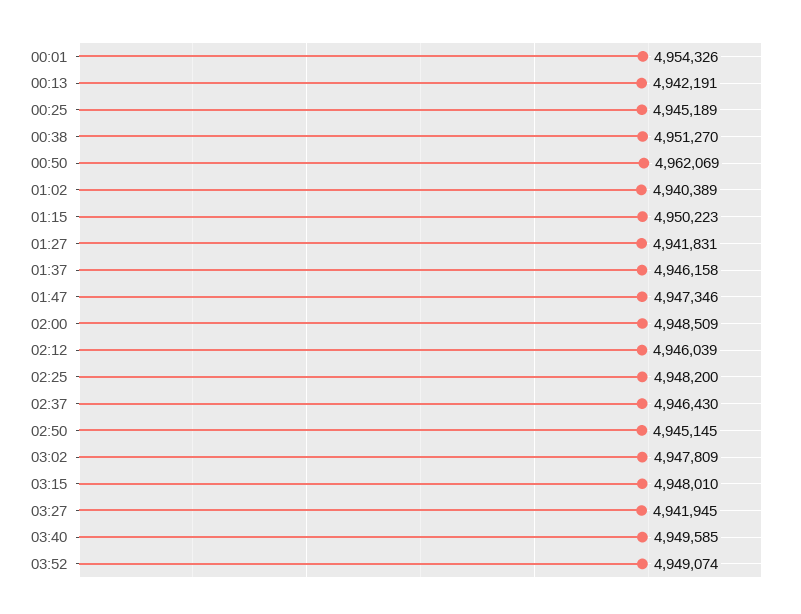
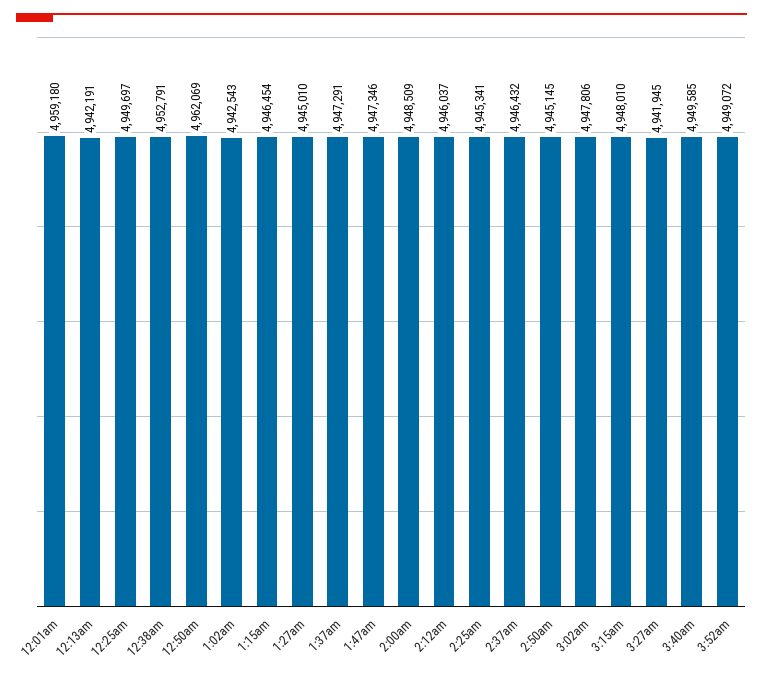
  {
-   "00:01": 4954326,
+   "00:01": 4959180,
    "00:13": 4942191,
-   "00:25": 4945189,
+   "00:25": 4949697,
-   "00:38": 4951270,
+   "00:38": 4952791,
    "00:50": 4962069,
-   "01:02": 4940389,
+   "01:02": 4942543,
-   "01:15": 4950223,
+   "01:15": 4946454,
-   "01:27": 4941831,
+   "01:27": 4945010,
-   "01:37": 4946158,
+   "01:37": 4947291,
    "01:47": 4947346,
    "02:00": 4948509,
-   "02:12": 4946039,
+   "02:12": 4946037,
-   "02:25": 4948200,
+   "02:25": 4945341,
-   "02:37": 4946430,
+   "02:37": 4946432,
    "02:50": 4945145,
-   "03:02": 4947809,
+   "03:02": 4947806,
    "03:15": 4948010,
    "03:27": 4941945,
    "03:40": 4949585,
-   "03:52": 4949074
+   "03:52": 4949072
  }

